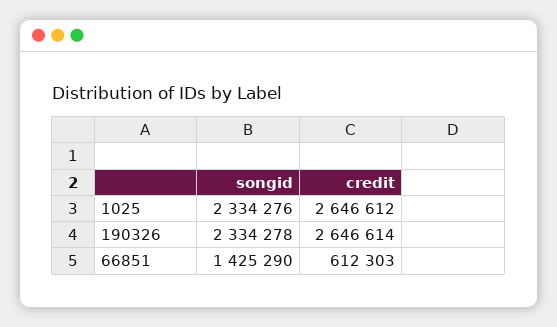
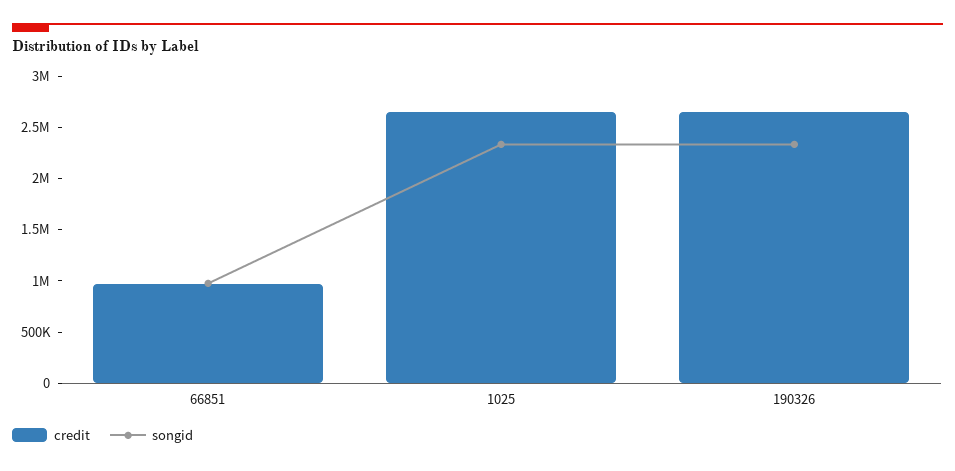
  {
    "songid": {
      "1025": 2334276,
      "190326": 2334278,
-     "66851": 1425290
+     "66851": 1000000
    },
    "credit": {
      "1025": 2646612,
      "190326": 2646614,
-     "66851": 612303
+     "66851": 1000000
    }
  }

